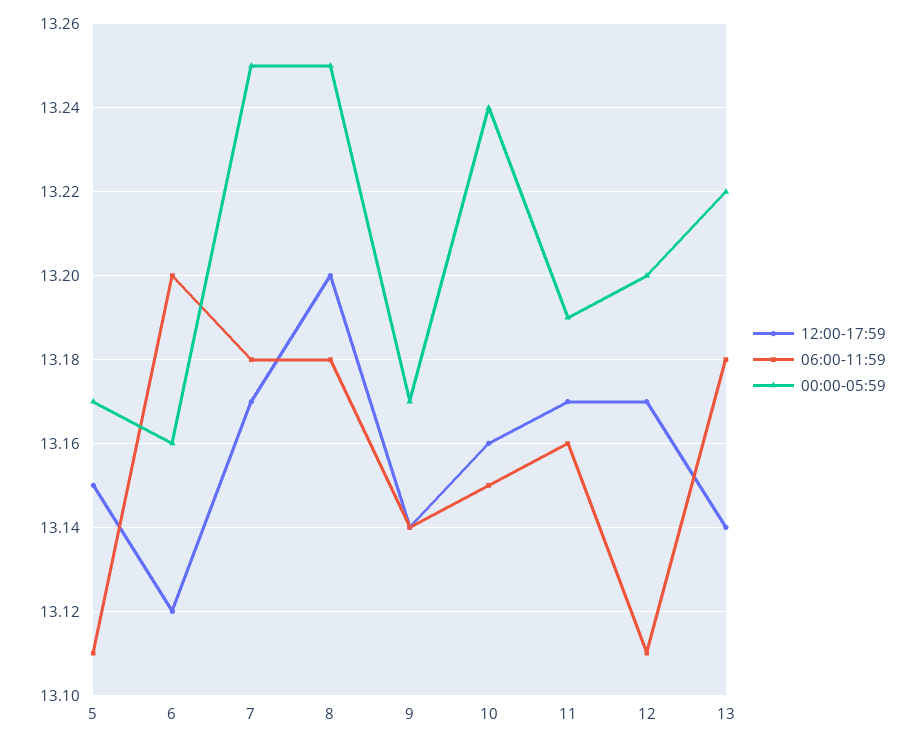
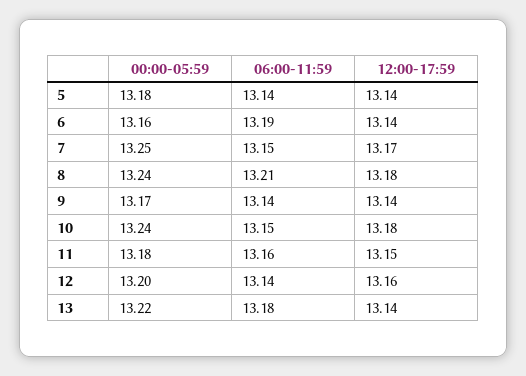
  {
    "12:00-17:59": {
-     "5": 13.15,
+     "5": 13.14,
-     "6": 13.12,
+     "6": 13.14,
      "7": 13.17,
-     "8": 13.2,
+     "8": 13.18,
      "9": 13.14,
-     "10": 13.16,
+     "10": 13.18,
-     "11": 13.17,
+     "11": 13.15,
-     "12": 13.17,
+     "12": 13.16,
      "13": 13.14
    },
    "06:00-11:59": {
-     "5": 13.11,
+     "5": 13.14,
-     "6": 13.2,
+     "6": 13.19,
-     "7": 13.18,
+     "7": 13.15,
-     "8": 13.18,
+     "8": 13.21,
      "9": 13.14,
      "10": 13.15,
      "11": 13.16,
-     "12": 13.11,
+     "12": 13.14,
      "13": 13.18
    },
    "00:00-05:59": {
-     "5": 13.17,
+     "5": 13.18,
      "6": 13.16,
      "7": 13.25,
-     "8": 13.25,
+     "8": 13.24,
      "9": 13.17,
      "10": 13.24,
-     "11": 13.19,
+     "11": 13.18,
      "12": 13.2,
      "13": 13.22
    }
  }

